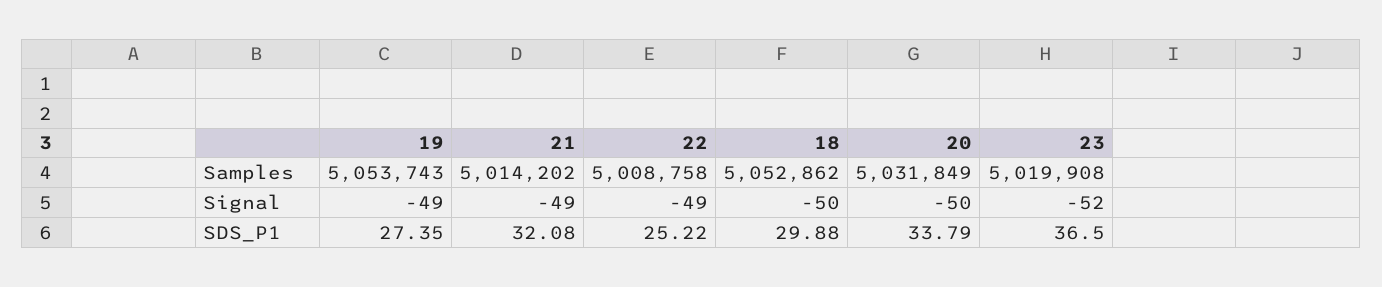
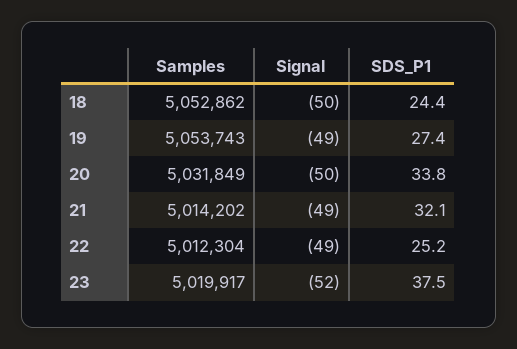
  {
    "19": {
      "Samples": 5053743,
      "Signal": -49,
      "SDS_P1": 27.35
    },
    "21": {
      "Samples": 5014202,
      "Signal": -49,
      "SDS_P1": 32.08
    },
    "22": {
-     "Samples": 5008758,
+     "Samples": 5012304,
      "Signal": -49,
      "SDS_P1": 25.22
    },
    "18": {
      "Samples": 5052862,
      "Signal": -50,
-     "SDS_P1": 29.88
+     "SDS_P1": 24.4
    },
    "20": {
      "Samples": 5031849,
      "Signal": -50,
      "SDS_P1": 33.79
    },
    "23": {
-     "Samples": 5019908,
+     "Samples": 5019917,
      "Signal": -52,
-     "SDS_P1": 36.5
+     "SDS_P1": 37.5
    }
  }

